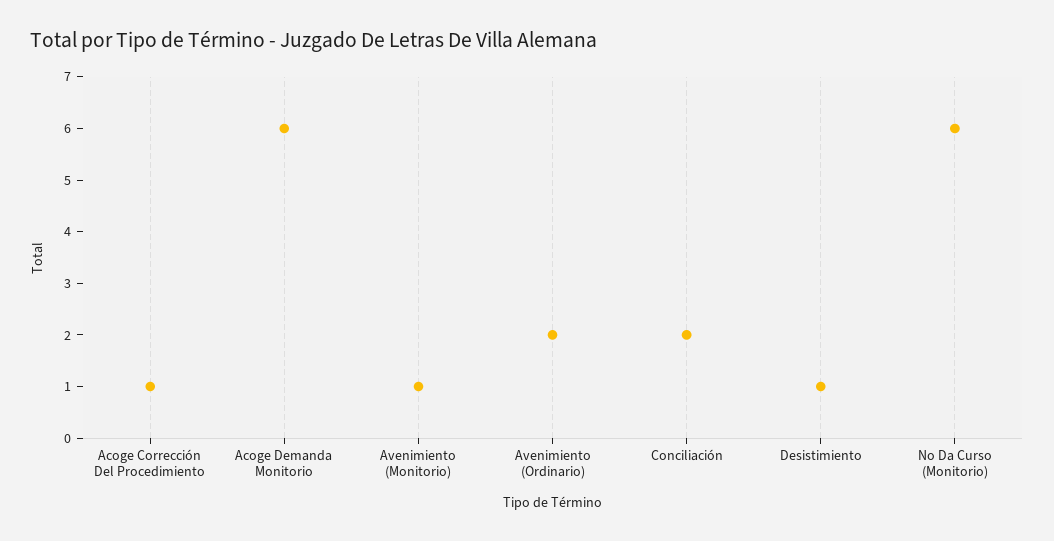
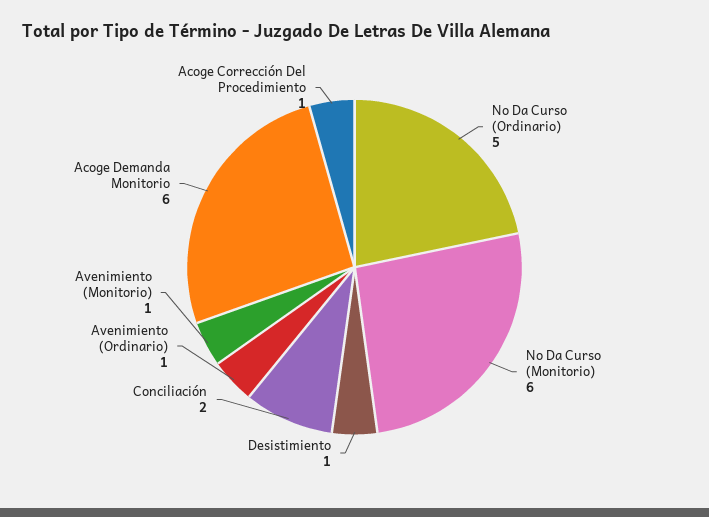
  {
    "Acoge Corrección Del Procedimiento": 1,
    "Acoge Demanda Monitorio": 6,
    "Avenimiento (Monitorio)": 1,
-   "Avenimiento (Ordinario)": 2,
+   "Avenimiento (Ordinario)": 1,
    "Conciliación": 2,
    "Desistimiento": 1,
-   "No Da Curso (Monitorio)": 6
+   "No Da Curso (Monitorio)": 6,
+   "No Da Curso (Ordinario)": 5
  }

